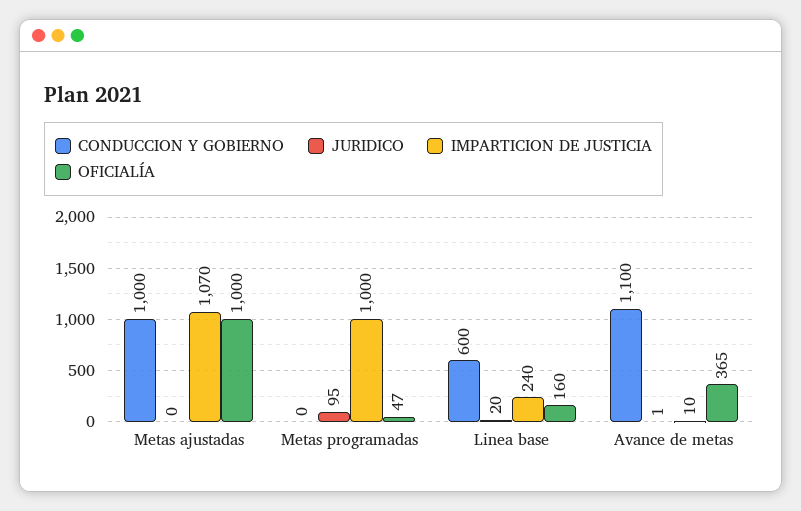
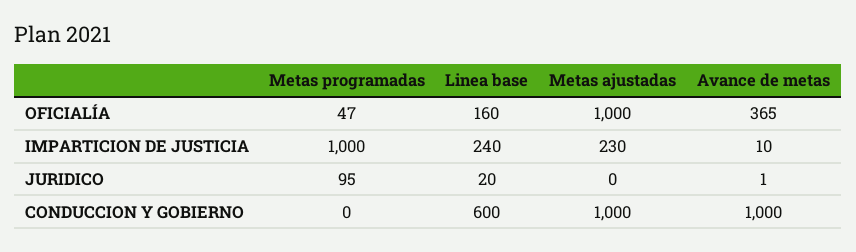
  {
    "CONDUCCION Y GOBIERNO": {
      "Metas ajustadas": 1000,
      "Metas programadas": 0,
      "Linea base": 600,
-     "Avance de metas": 1100
+     "Avance de metas": 1000
    },
    "JURIDICO": {
      "Metas ajustadas": 0,
      "Metas programadas": 95,
      "Linea base": 20,
      "Avance de metas": 1
    },
    "IMPARTICION DE JUSTICIA": {
-     "Metas ajustadas": 1070,
+     "Metas ajustadas": 230,
      "Metas programadas": 1000,
      "Linea base": 240,
      "Avance de metas": 10
    },
    "OFICIALÍA": {
      "Metas ajustadas": 1000,
      "Metas programadas": 47,
      "Linea base": 160,
      "Avance de metas": 365
    }
  }

